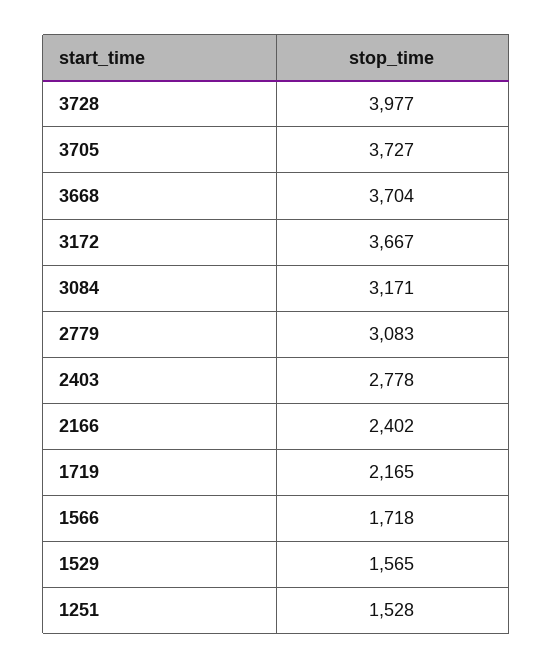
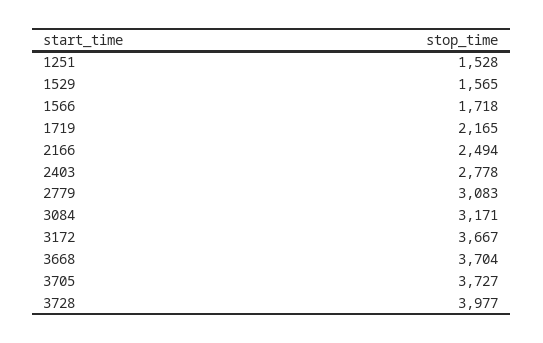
  {
    "3728": 3977,
    "3705": 3727,
    "3668": 3704,
    "3172": 3667,
    "3084": 3171,
    "2779": 3083,
    "2403": 2778,
-   "2166": 2402,
+   "2166": 2494,
    "1719": 2165,
    "1566": 1718,
    "1529": 1565,
    "1251": 1528
  }

